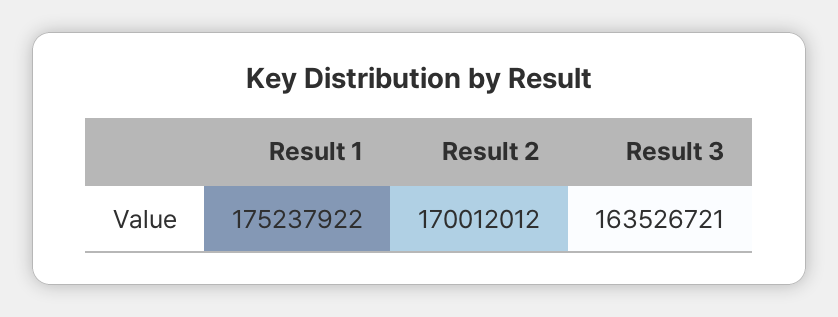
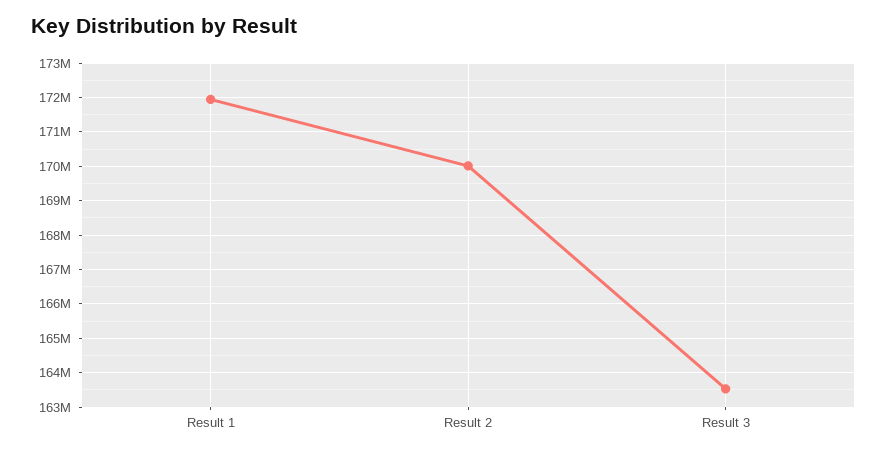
  {
-   "Result 1": 175237922,
+   "Result 1": 172000000,
    "Result 2": 170012012,
    "Result 3": 163526721
  }

